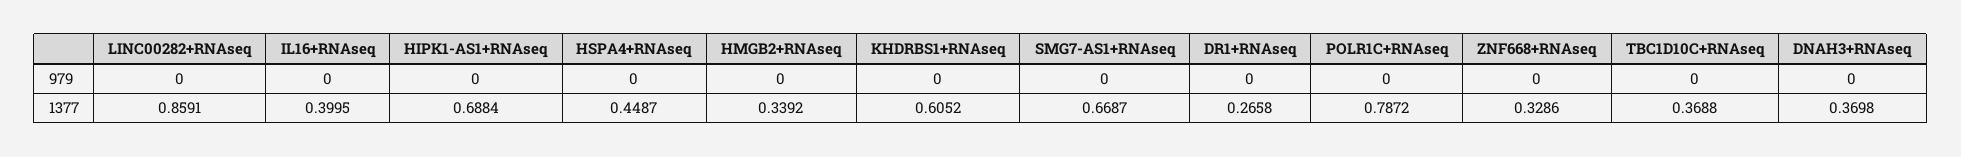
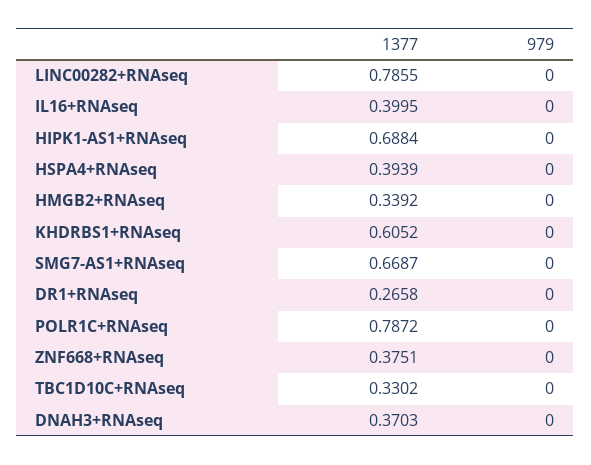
  {
    "LINC00282+RNAseq": {
      "979": 0,
-     "1377": 0.8591
+     "1377": 0.7855
    },
    "IL16+RNAseq": {
      "979": 0,
      "1377": 0.3995
    },
    "HIPK1-AS1+RNAseq": {
      "979": 0,
      "1377": 0.6884
    },
    "HSPA4+RNAseq": {
      "979": 0,
-     "1377": 0.4487
+     "1377": 0.3939
    },
    "HMGB2+RNAseq": {
      "979": 0,
      "1377": 0.3392
    },
    "KHDRBS1+RNAseq": {
      "979": 0,
      "1377": 0.6052
    },
    "SMG7-AS1+RNAseq": {
      "979": 0,
      "1377": 0.6687
    },
    "DR1+RNAseq": {
      "979": 0,
      "1377": 0.2658
    },
    "POLR1C+RNAseq": {
      "979": 0,
      "1377": 0.7872
    },
    "ZNF668+RNAseq": {
      "979": 0,
-     "1377": 0.3286
+     "1377": 0.3751
    },
    "TBC1D10C+RNAseq": {
      "979": 0,
-     "1377": 0.3688
+     "1377": 0.3302
    },
    "DNAH3+RNAseq": {
      "979": 0,
-     "1377": 0.3698
+     "1377": 0.3703
    }
  }

